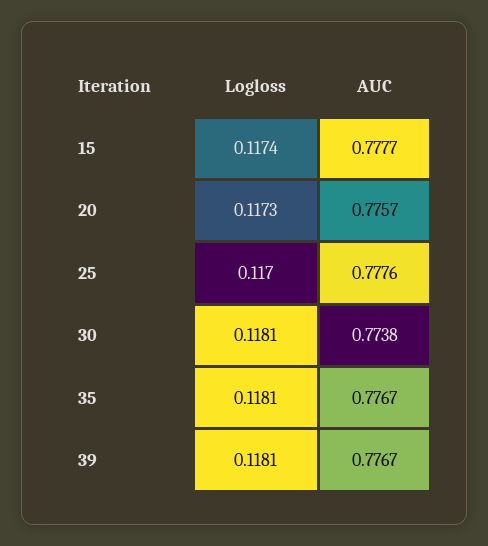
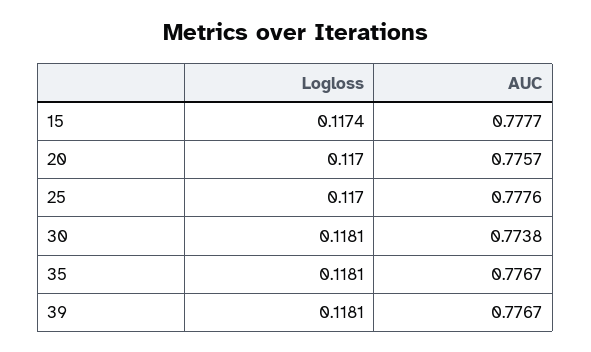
  {
    "Logloss": {
      "15": 0.1174,
-     "20": 0.1173,
+     "20": 0.117,
      "25": 0.117,
      "30": 0.1181,
      "35": 0.1181,
      "39": 0.1181
    },
    "AUC": {
      "15": 0.7777,
      "20": 0.7757,
      "25": 0.7776,
      "30": 0.7738,
      "35": 0.7767,
      "39": 0.7767
    }
  }

